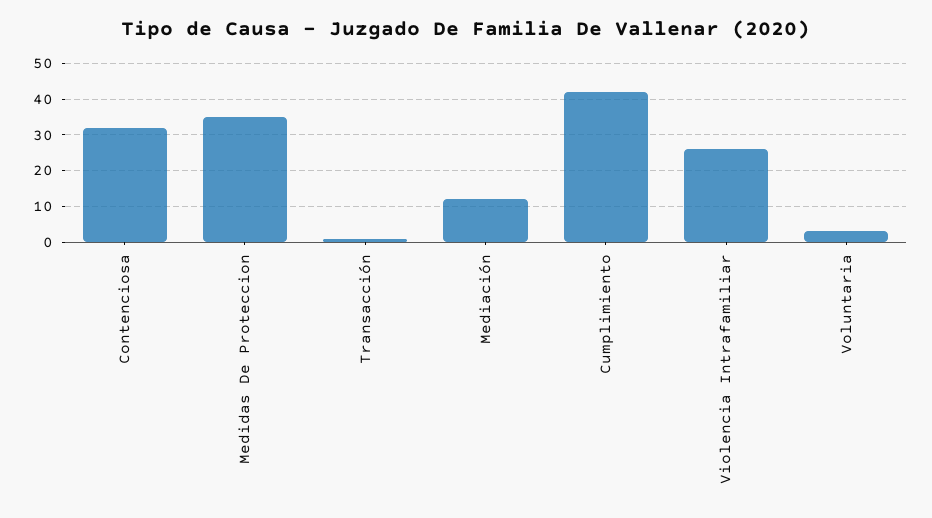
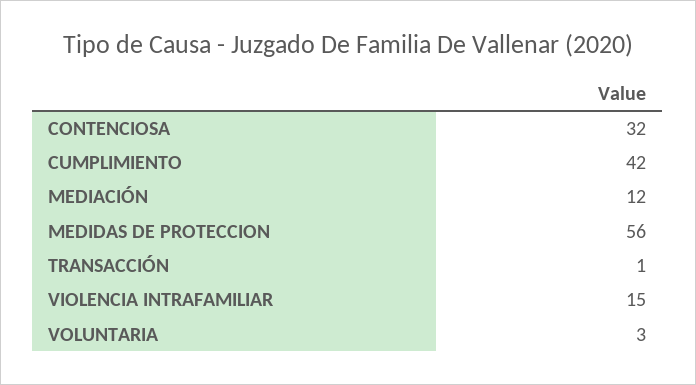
  {
    "Contenciosa": 32,
-   "Medidas De Proteccion": 35,
+   "Medidas De Proteccion": 56,
    "Transacción": 1,
    "Mediación": 12,
    "Cumplimiento": 42,
-   "Violencia Intrafamiliar": 25,
+   "Violencia Intrafamiliar": 15,
    "Voluntaria": 3
  }

